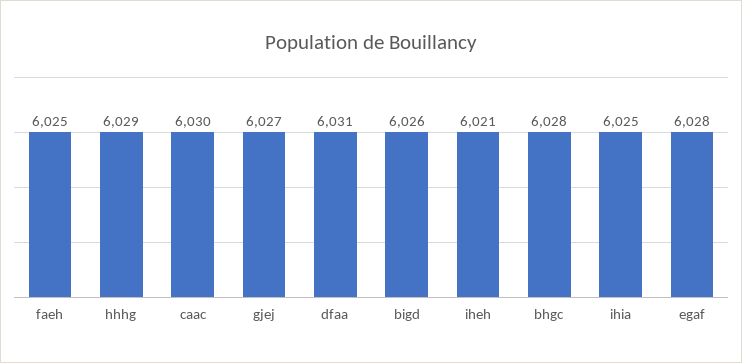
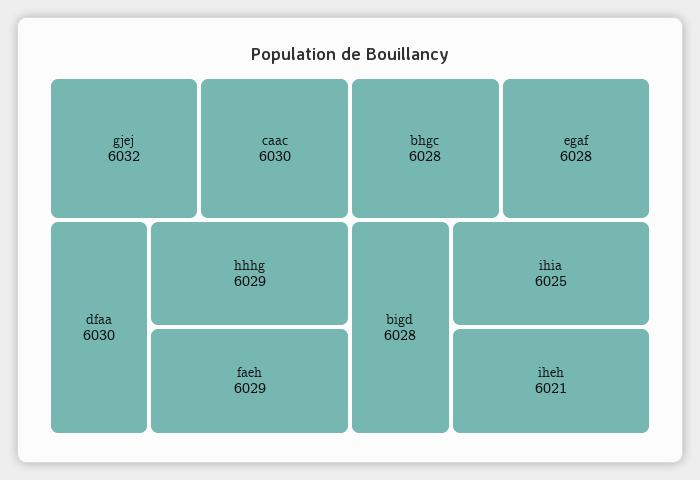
  {
-   "faeh": 6025,
+   "faeh": 6029,
    "hhhg": 6029,
    "caac": 6030,
-   "gjej": 6027,
+   "gjej": 6032,
-   "dfaa": 6031,
+   "dfaa": 6030,
-   "bigd": 6026,
+   "bigd": 6028,
    "iheh": 6021,
    "bhgc": 6028,
    "ihia": 6025,
    "egaf": 6028
  }

